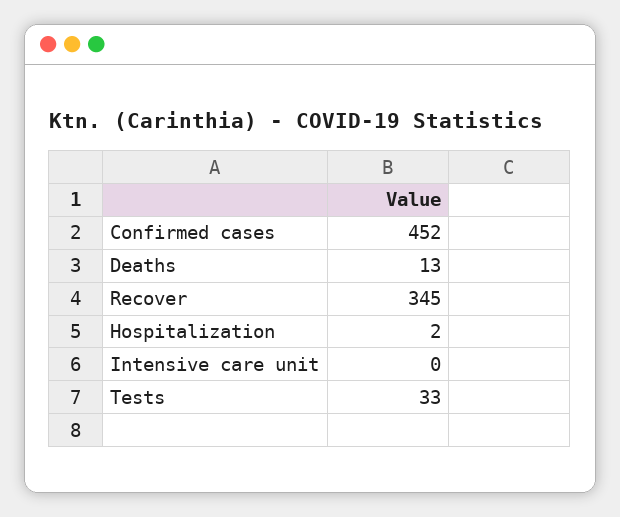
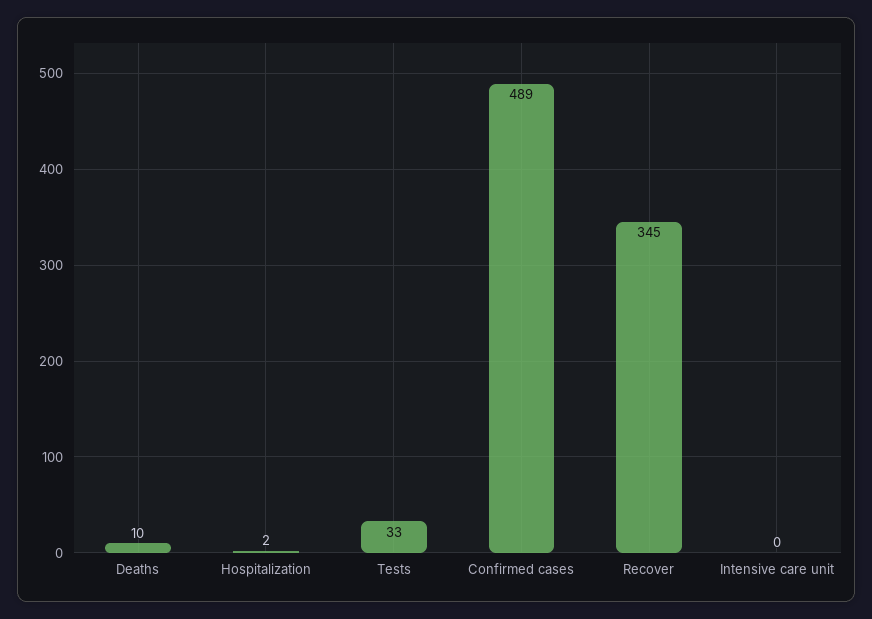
  {
-   "Confirmed cases": 452,
+   "Confirmed cases": 489,
-   "Deaths": 13,
+   "Deaths": 10,
    "Recover": 345,
    "Hospitalization": 2,
    "Intensive care unit": 0,
    "Tests": 33
  }

